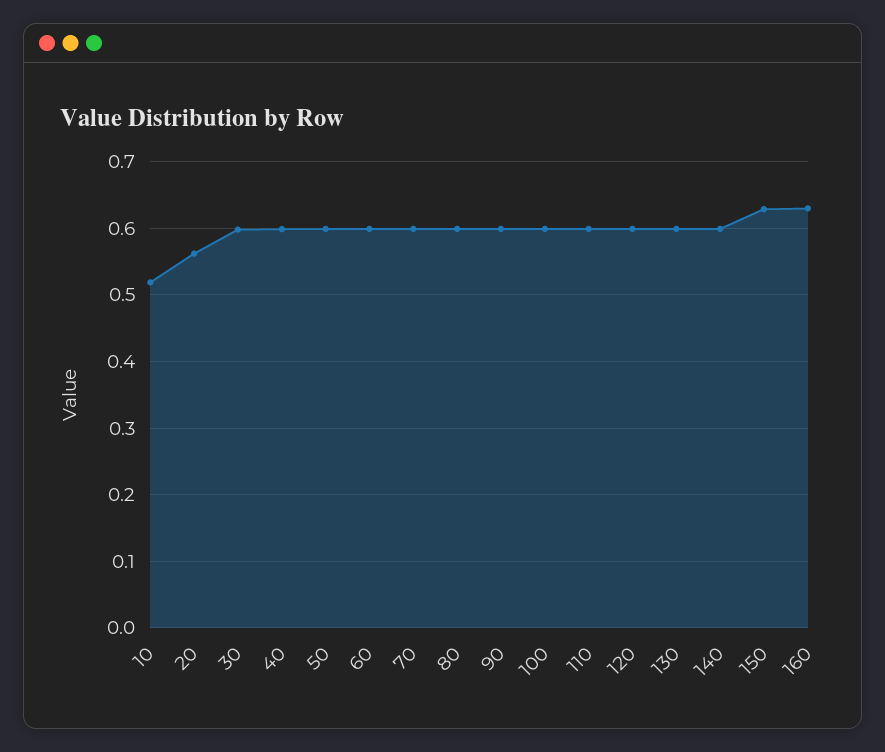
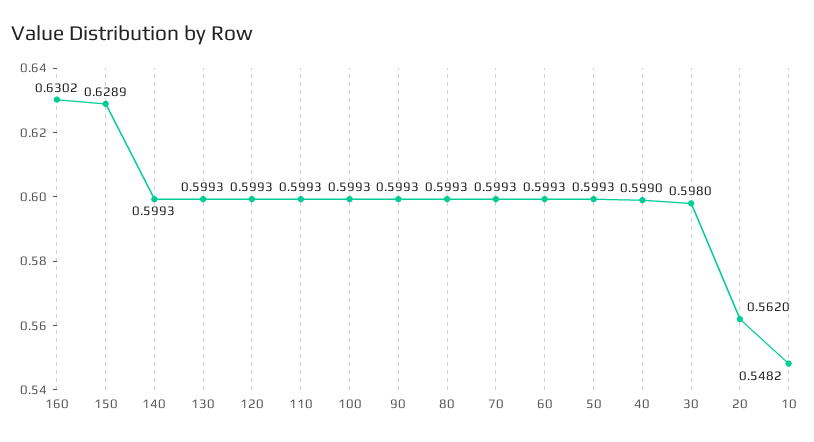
  {
-   "10": 0.52,
+   "10": 0.5482,
    "20": 0.562,
    "30": 0.598,
    "40": 0.599,
    "50": 0.5993,
    "60": 0.5993,
    "70": 0.5993,
    "80": 0.5993,
    "90": 0.5993,
    "100": 0.5993,
    "110": 0.5993,
    "120": 0.5993,
    "130": 0.5993,
    "140": 0.5993,
    "150": 0.6289,
    "160": 0.6302
  }

